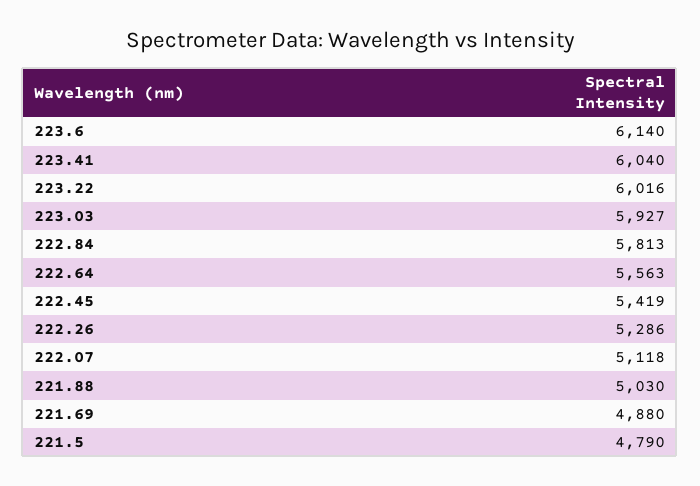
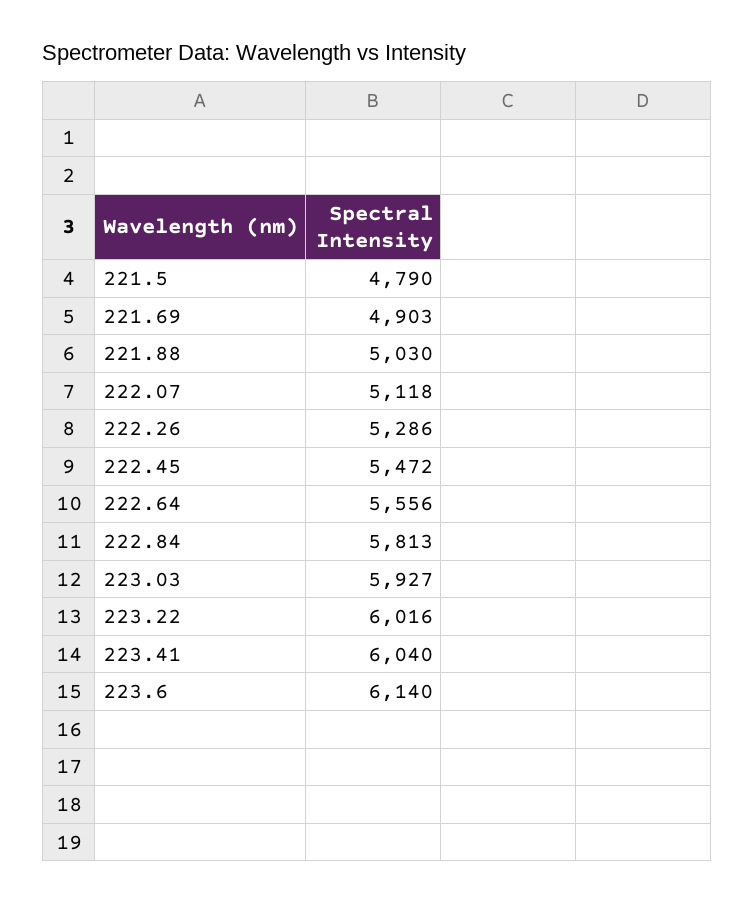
  {
    "223.6": 6140,
    "223.41": 6040,
    "223.22": 6016,
    "223.03": 5927,
    "222.84": 5813,
-   "222.64": 5563,
+   "222.64": 5556,
-   "222.45": 5419,
+   "222.45": 5472,
    "222.26": 5286,
    "222.07": 5118,
    "221.88": 5030,
-   "221.69": 4880,
+   "221.69": 4903,
    "221.5": 4790
  }

